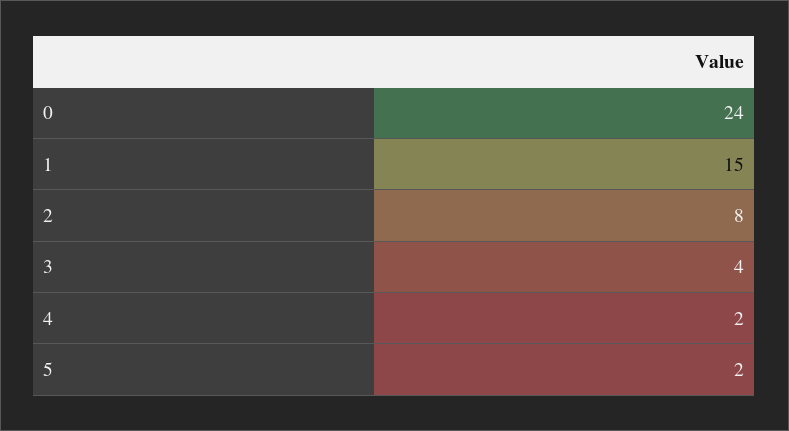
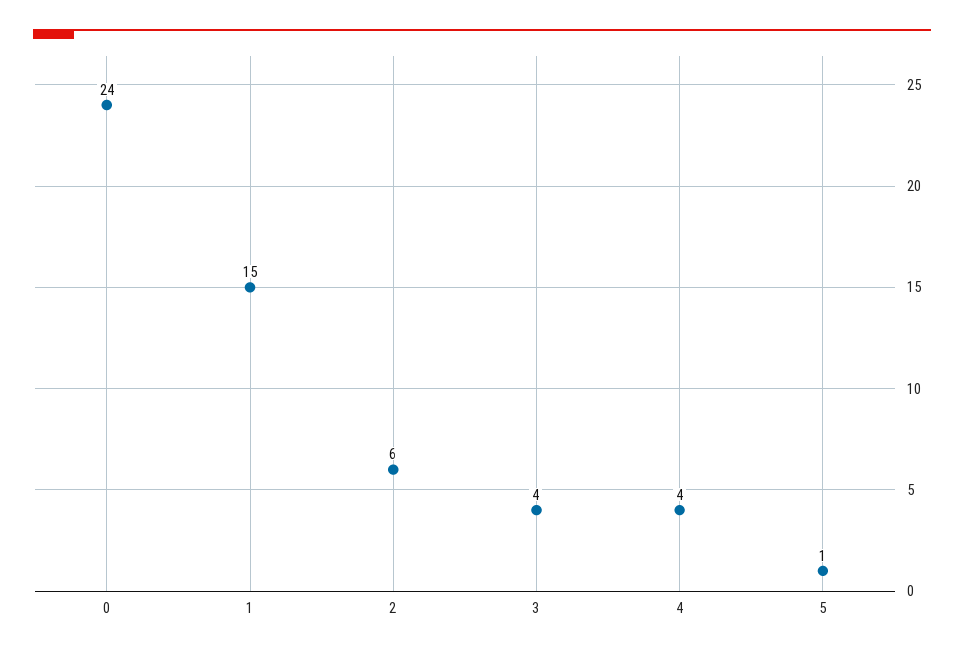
  {
    "0": 24,
    "1": 15,
-   "2": 8,
+   "2": 6,
    "3": 4,
-   "4": 2,
+   "4": 4,
-   "5": 2
+   "5": 1
  }

